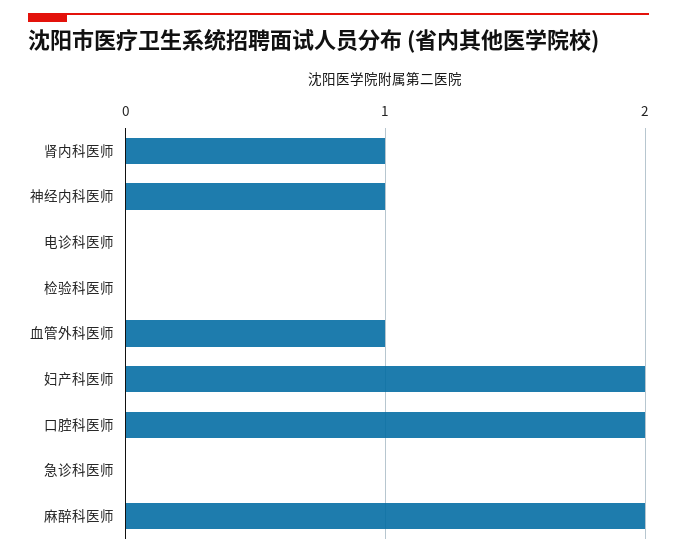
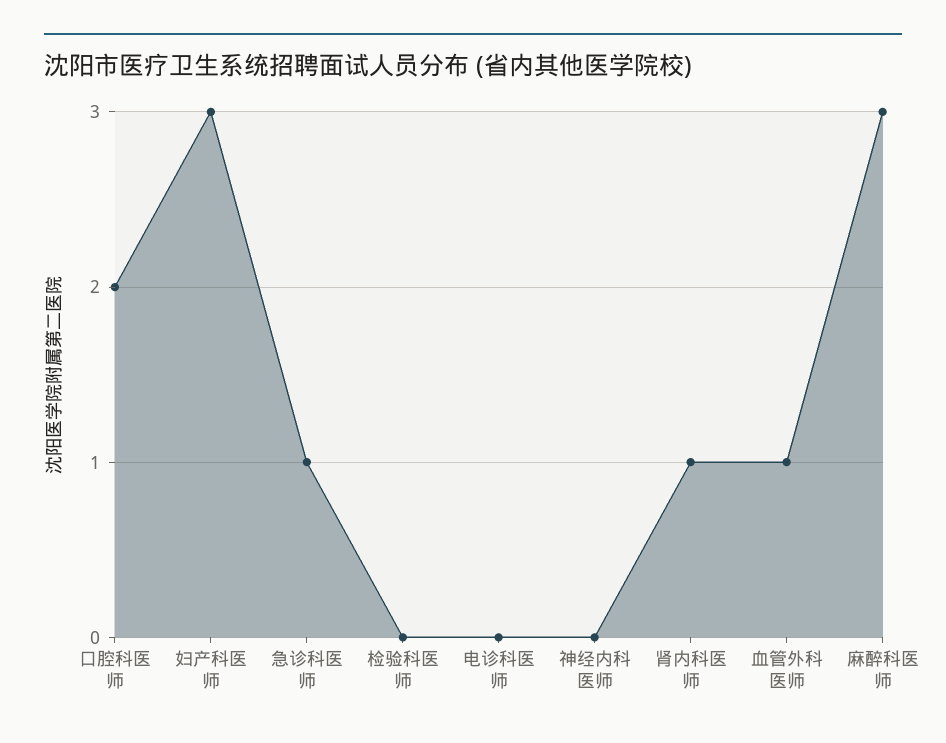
  {
    "肾内科医师": 1,
-   "神经内科医师": 1,
+   "神经内科医师": 0,
    "电诊科医师": 0,
    "检验科医师": 0,
    "血管外科医师": 1,
-   "妇产科医师": 2,
+   "妇产科医师": 3,
    "口腔科医师": 2,
-   "急诊科医师": 0,
+   "急诊科医师": 1,
-   "麻醉科医师": 2
+   "麻醉科医师": 3
  }

